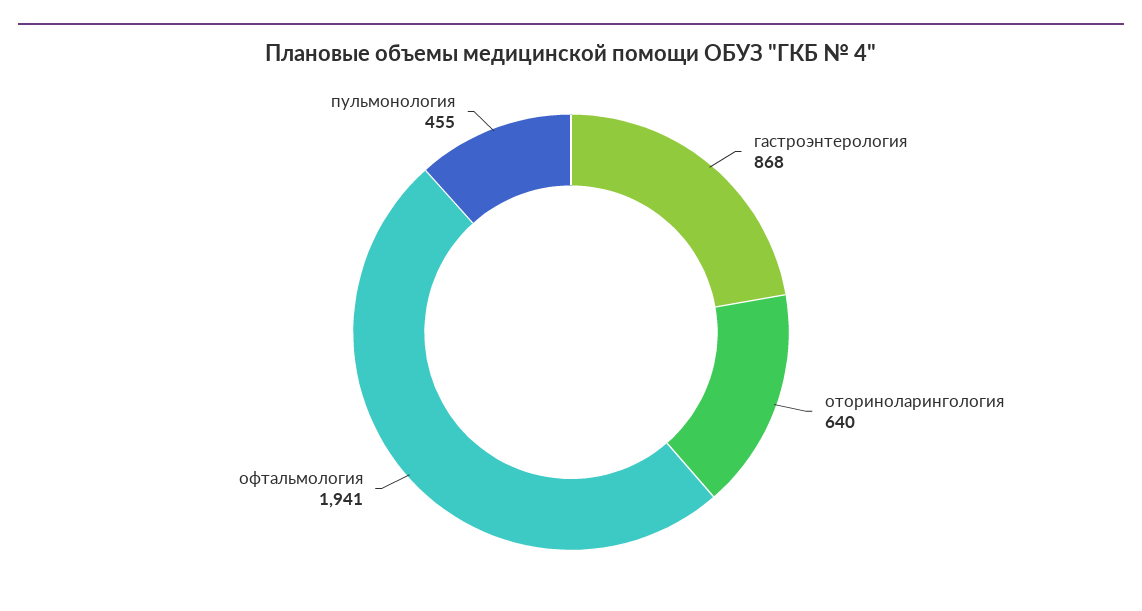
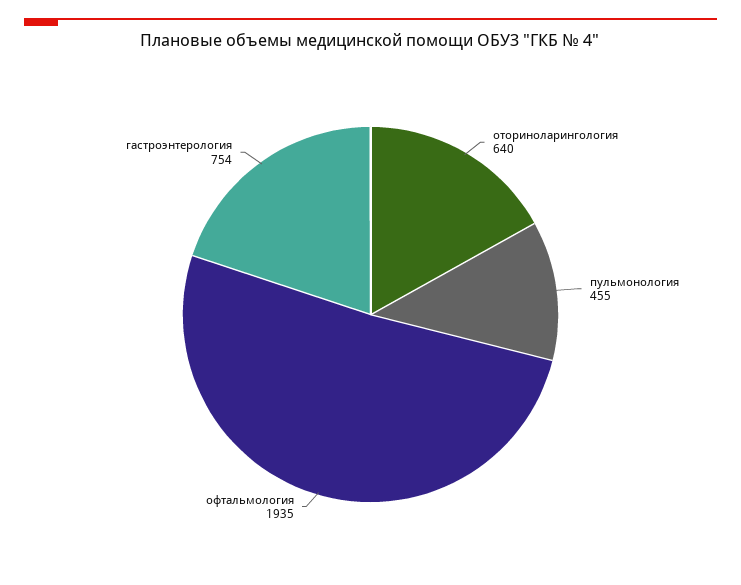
  {
-   "гастроэнтерология": 868,
+   "гастроэнтерология": 754,
    "оториноларингология": 640,
-   "офтальмология": 1941,
+   "офтальмология": 1935,
    "пульмонология": 455
  }

